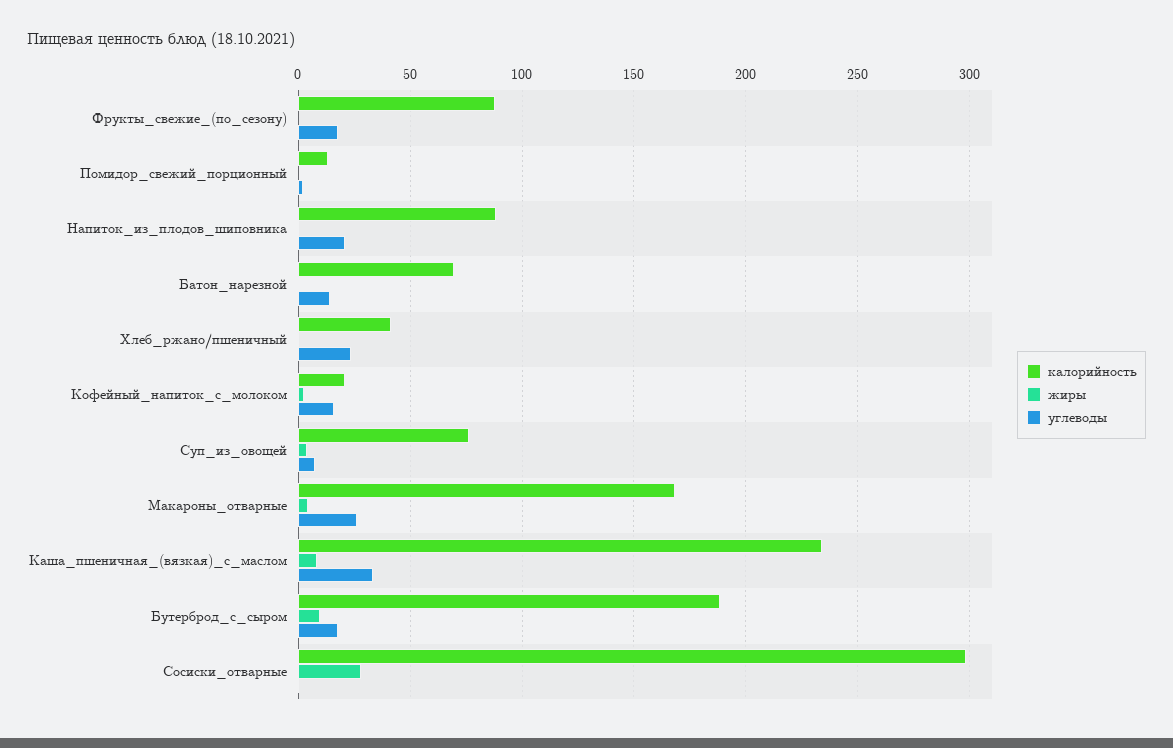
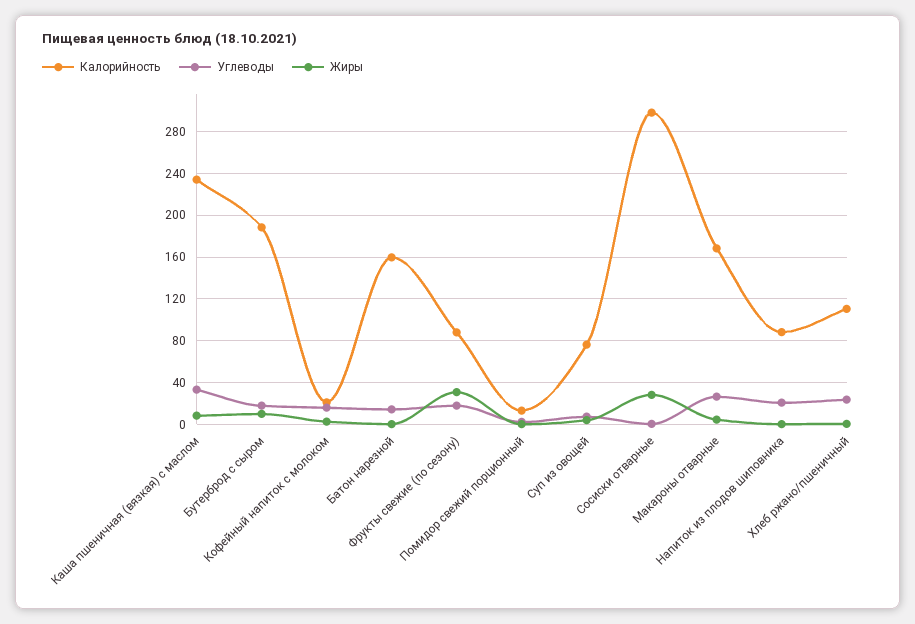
  {
    "калорийность": {
      "Фрукты_свежие_(по_сезону)": 90,
      "Помидор_свежий_порционный": 15,
      "Напиток_из_плодов_шиповника": 90,
-     "Батон_нарезной": 70,
+     "Батон_нарезной": 160,
-     "Хлеб_ржано/пшеничный": 40,
+     "Хлеб_ржано/пшеничный": 110,
      "Кофейный_напиток_с_молоком": 20,
      "Суп_из_овощей": 75,
      "Макароны_отварные": 170,
      "Каша_пшеничная_(вязкая)_с_маслом": 235,
      "Бутерброд_с_сыром": 190,
      "Сосиски_отварные": 300
    },
    "жиры": {
-     "Фрукты_свежие_(по_сезону)": 0,
+     "Фрукты_свежие_(по_сезону)": 30,
      "Помидор_свежий_порционный": 0,
      "Напиток_из_плодов_шиповника": 0,
      "Батон_нарезной": 0,
      "Хлеб_ржано/пшеничный": 0,
      "Кофейный_напиток_с_молоком": 5,
      "Суп_из_овощей": 5,
      "Макароны_отварные": 5,
      "Каша_пшеничная_(вязкая)_с_маслом": 10,
      "Бутерброд_с_сыром": 10,
      "Сосиски_отварные": 30
    },
    "углеводы": {
      "Фрукты_свежие_(по_сезону)": 20,
      "Помидор_свежий_порционный": 0,
      "Напиток_из_плодов_шиповника": 20,
      "Батон_нарезной": 15,
      "Хлеб_ржано/пшеничный": 25,
      "Кофейный_напиток_с_молоком": 15,
      "Суп_из_овощей": 5,
      "Макароны_отварные": 25,
      "Каша_пшеничная_(вязкая)_с_маслом": 35,
      "Бутерброд_с_сыром": 20,
      "Сосиски_отварные": 0
    }
  }

